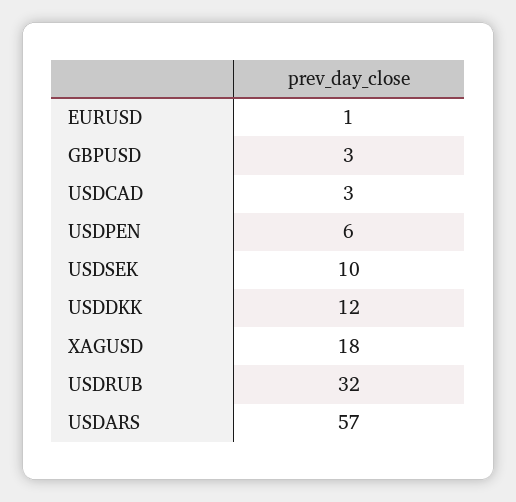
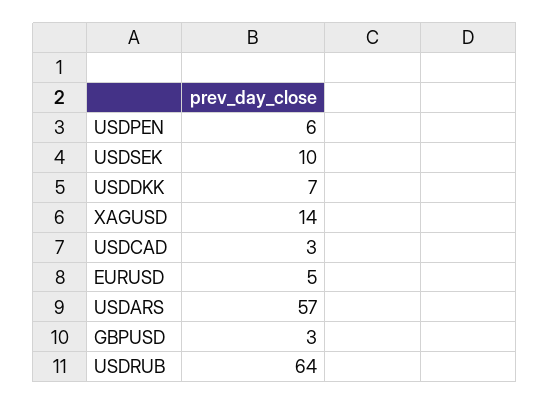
  {
-   "EURUSD": 1,
+   "EURUSD": 5,
    "GBPUSD": 3,
    "USDCAD": 3,
    "USDPEN": 6,
    "USDSEK": 10,
-   "USDDKK": 12,
+   "USDDKK": 7,
-   "XAGUSD": 18,
+   "XAGUSD": 14,
-   "USDRUB": 32,
+   "USDRUB": 64,
    "USDARS": 57
  }

